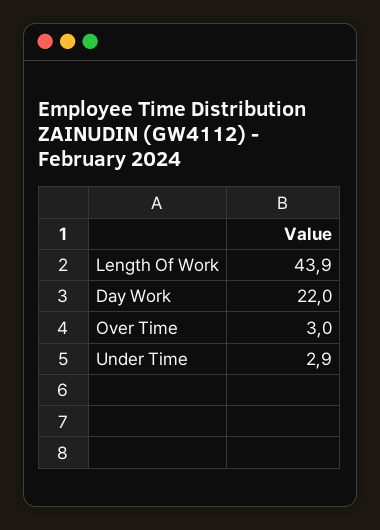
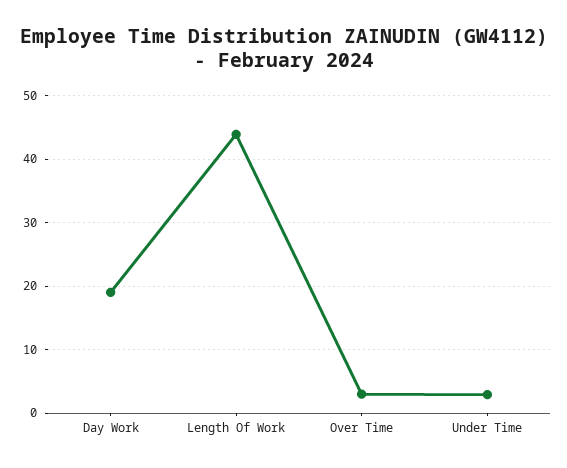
  {
    "Length Of Work": 43.9,
-   "Day Work": 22,
+   "Day Work": 19,
    "Over Time": 3,
    "Under Time": 2.9
  }

